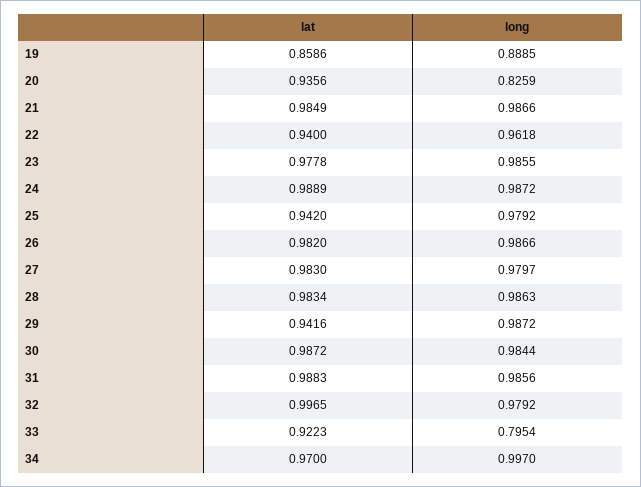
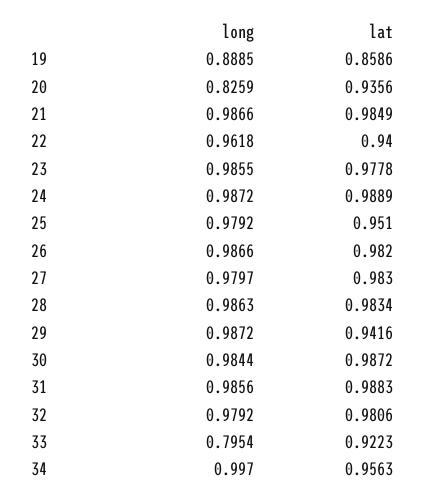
  {
    "lat": {
      "19": 0.8586,
      "20": 0.9356,
      "21": 0.9849,
      "22": 0.94,
      "23": 0.9778,
      "24": 0.9889,
-     "25": 0.942,
+     "25": 0.951,
      "26": 0.982,
      "27": 0.983,
      "28": 0.9834,
      "29": 0.9416,
      "30": 0.9872,
      "31": 0.9883,
-     "32": 0.9965,
+     "32": 0.9806,
      "33": 0.9223,
-     "34": 0.97
+     "34": 0.9563
    },
    "long": {
      "19": 0.8885,
      "20": 0.8259,
      "21": 0.9866,
      "22": 0.9618,
      "23": 0.9855,
      "24": 0.9872,
      "25": 0.9792,
      "26": 0.9866,
      "27": 0.9797,
      "28": 0.9863,
      "29": 0.9872,
      "30": 0.9844,
      "31": 0.9856,
      "32": 0.9792,
      "33": 0.7954,
      "34": 0.997
    }
  }

